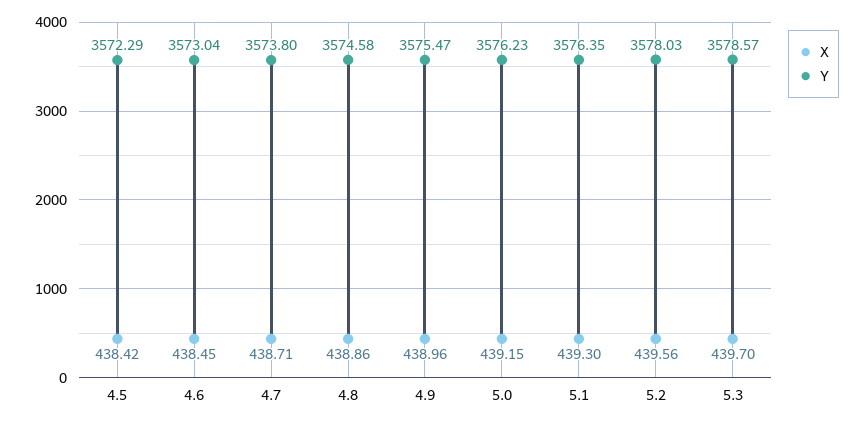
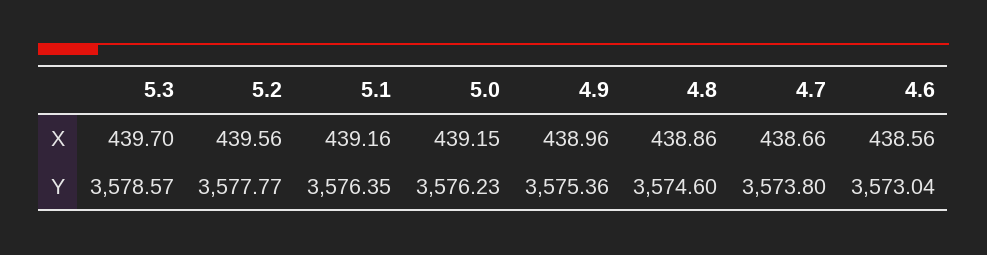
  {
    "X": {
-     "4.5": 438.42,
-     "4.6": 438.45,
+     "4.6": 438.56,
-     "4.7": 438.71,
+     "4.7": 438.66,
      "4.8": 438.86,
      "4.9": 438.96,
      "5.0": 439.15,
-     "5.1": 439.3,
+     "5.1": 439.16,
      "5.2": 439.56,
      "5.3": 439.7
    },
    "Y": {
-     "4.5": 3572.29,
      "4.6": 3573.04,
      "4.7": 3573.8,
-     "4.8": 3574.58,
+     "4.8": 3574.6,
-     "4.9": 3575.47,
+     "4.9": 3575.36,
      "5.0": 3576.23,
      "5.1": 3576.35,
-     "5.2": 3578.03,
+     "5.2": 3577.77,
      "5.3": 3578.57
    }
  }

